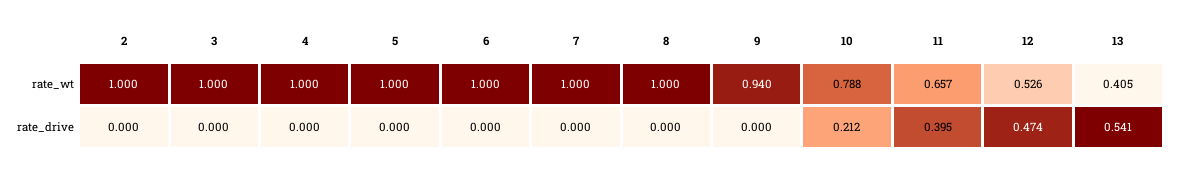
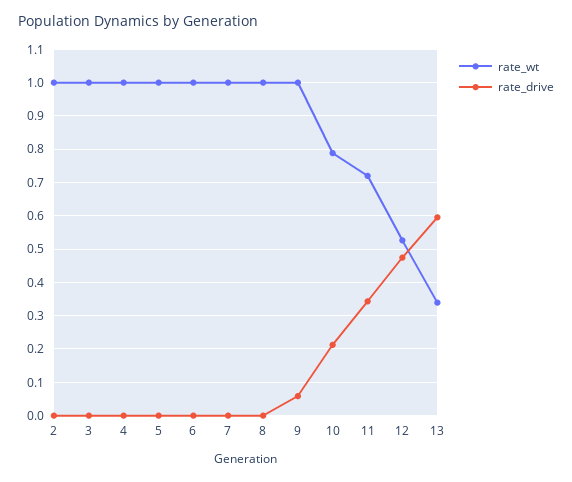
  {
    "rate_wt": {
      "2": 1,
      "3": 1,
      "4": 1,
      "5": 1,
      "6": 1,
      "7": 1,
      "8": 1,
-     "9": 0.94,
+     "9": 1,
      "10": 0.788,
-     "11": 0.657,
+     "11": 0.72,
      "12": 0.526,
-     "13": 0.405
+     "13": 0.34
    },
    "rate_drive": {
      "2": 0,
      "3": 0,
      "4": 0,
      "5": 0,
      "6": 0,
      "7": 0,
      "8": 0,
-     "9": 0,
+     "9": 0.06,
      "10": 0.212,
-     "11": 0.395,
+     "11": 0.34,
      "12": 0.474,
-     "13": 0.541
+     "13": 0.6
    }
  }

